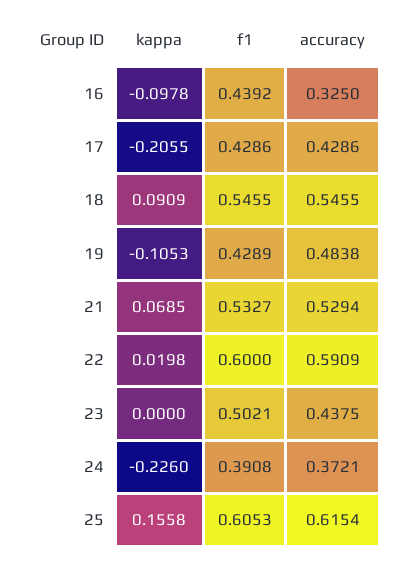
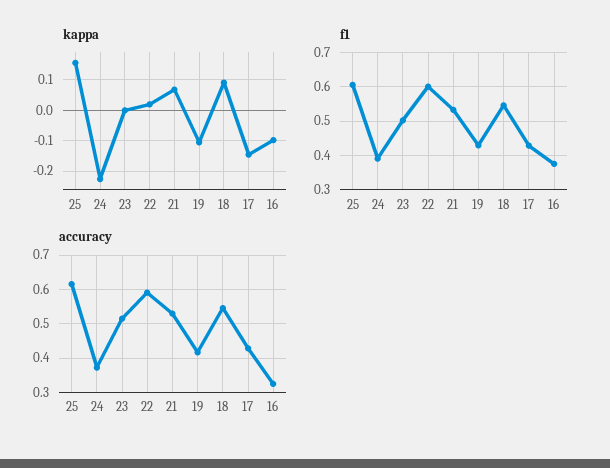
  {
    "kappa": {
      "16": -0.0978,
-     "17": -0.2055,
+     "17": -0.14,
      "18": 0.0909,
      "19": -0.1053,
      "21": 0.0685,
      "22": 0.0198,
      "23": 0,
      "24": -0.226,
      "25": 0.1558
    },
    "f1": {
-     "16": 0.4392,
+     "16": 0.38,
      "17": 0.4286,
      "18": 0.5455,
      "19": 0.4289,
      "21": 0.5327,
      "22": 0.6,
      "23": 0.5021,
      "24": 0.3908,
      "25": 0.6053
    },
    "accuracy": {
      "16": 0.325,
      "17": 0.4286,
      "18": 0.5455,
-     "19": 0.4838,
+     "19": 0.42,
      "21": 0.5294,
      "22": 0.5909,
-     "23": 0.4375,
+     "23": 0.52,
      "24": 0.3721,
      "25": 0.6154
    }
  }

